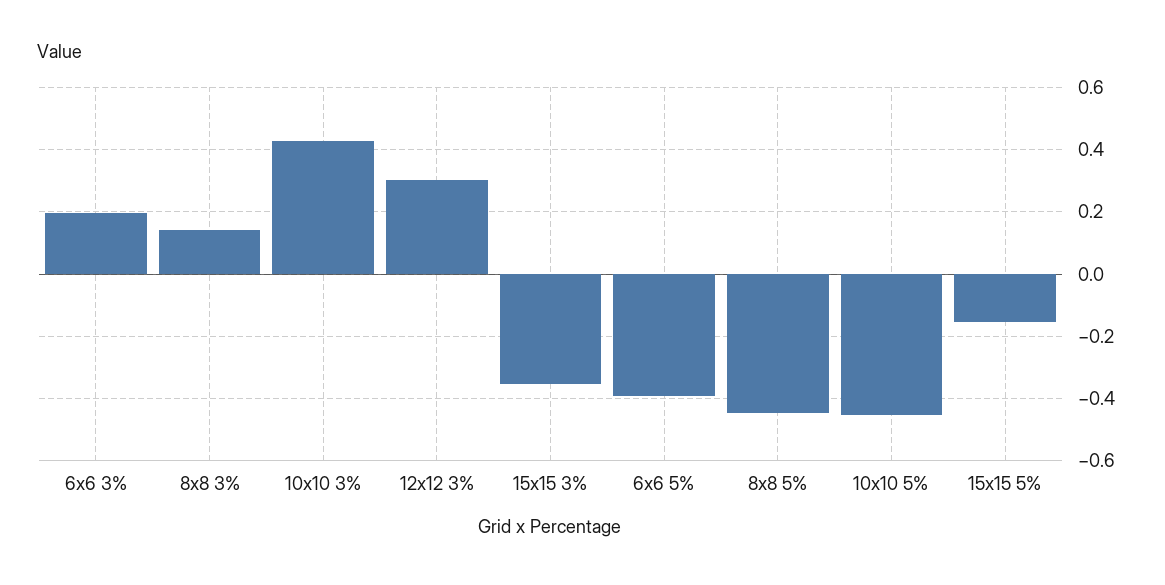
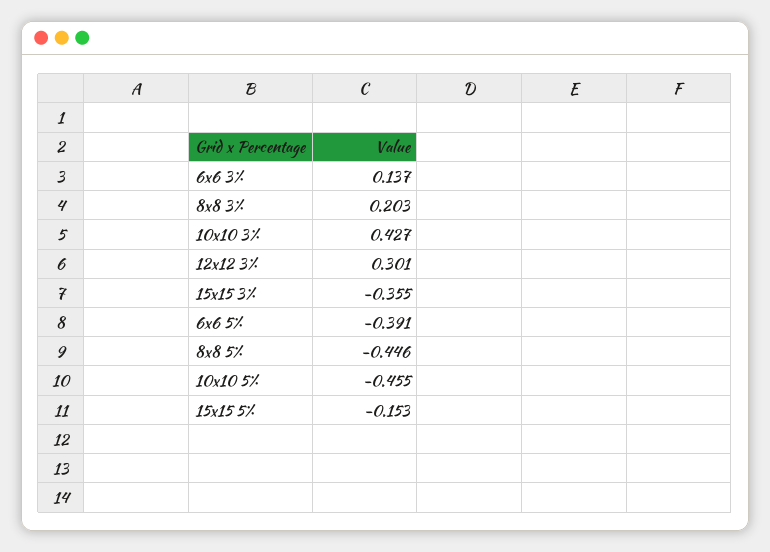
  {
-   "6x6 3%": 0.2,
+   "6x6 3%": 0.137,
-   "8x8 3%": 0.14,
+   "8x8 3%": 0.203,
    "10x10 3%": 0.427,
    "12x12 3%": 0.301,
    "15x15 3%": -0.355,
    "6x6 5%": -0.391,
    "8x8 5%": -0.446,
    "10x10 5%": -0.455,
    "15x15 5%": -0.153
  }

